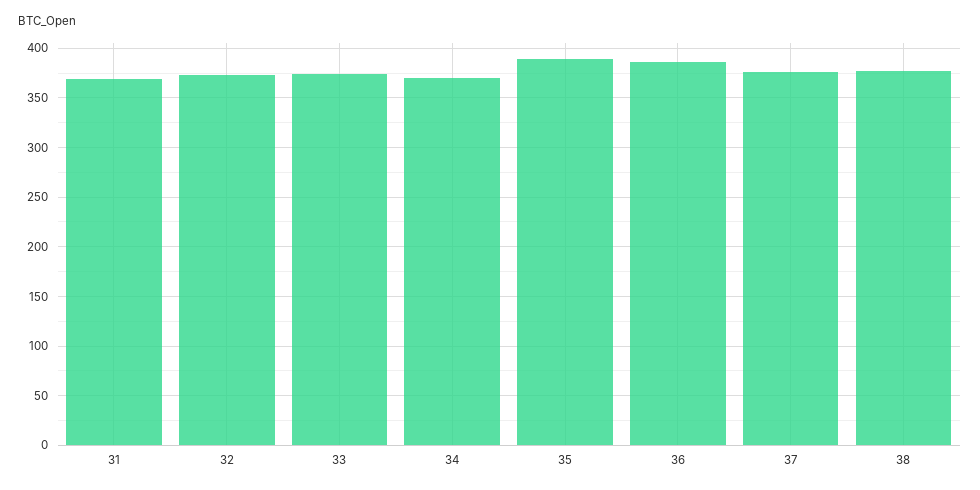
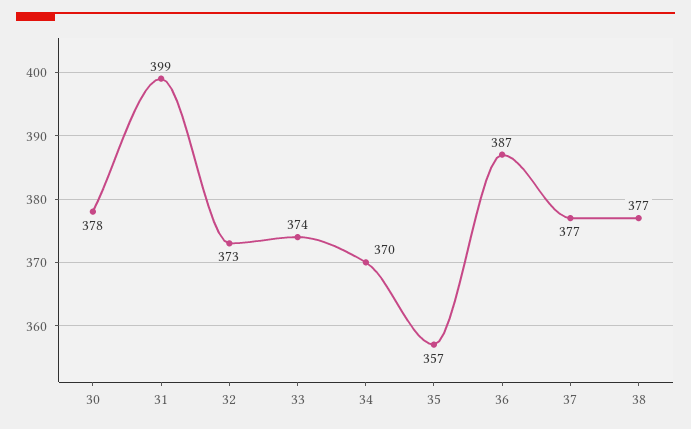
  {
-   "31": 370,
+   "31": 399,
    "32": 373,
    "33": 374,
    "34": 370,
-   "35": 390,
+   "35": 357,
    "36": 387,
    "37": 377,
-   "38": 377
+   "38": 377,
+   "30": 378
  }

